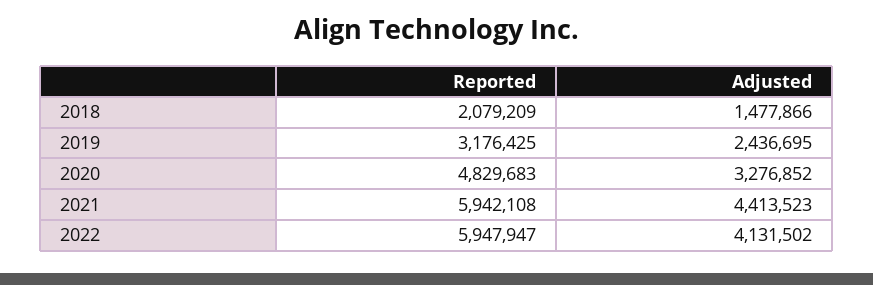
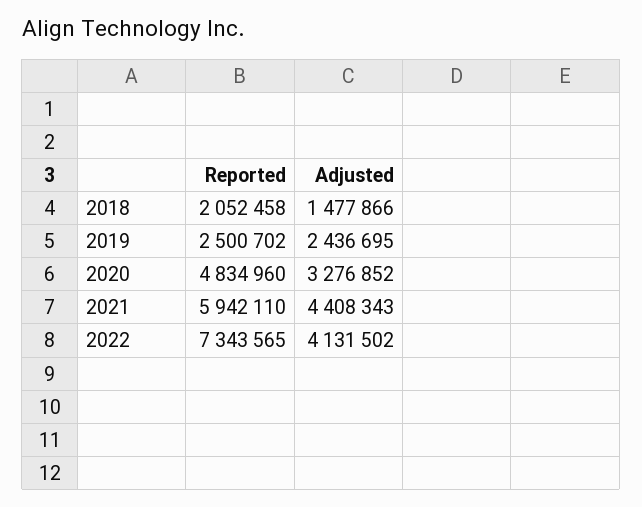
  {
    "Reported": {
-     "2018": 2079209,
+     "2018": 2052458,
-     "2019": 3176425,
+     "2019": 2500702,
-     "2020": 4829683,
+     "2020": 4834960,
-     "2021": 5942108,
+     "2021": 5942110,
-     "2022": 5947947
+     "2022": 7343565
    },
    "Adjusted": {
      "2018": 1477866,
      "2019": 2436695,
      "2020": 3276852,
-     "2021": 4413523,
+     "2021": 4408343,
      "2022": 4131502
    }
  }

